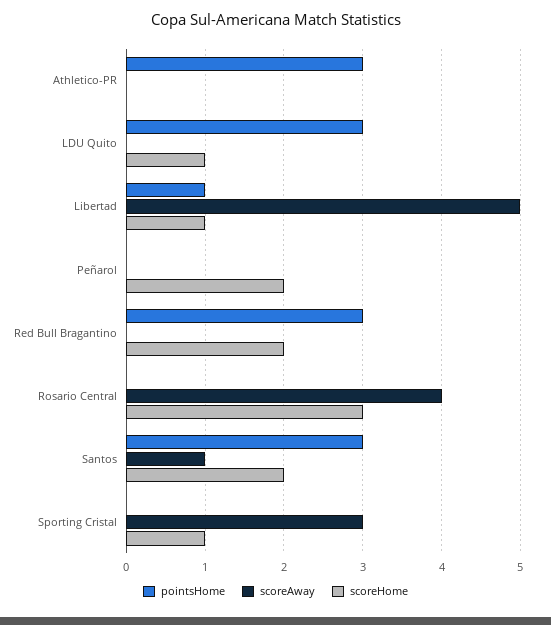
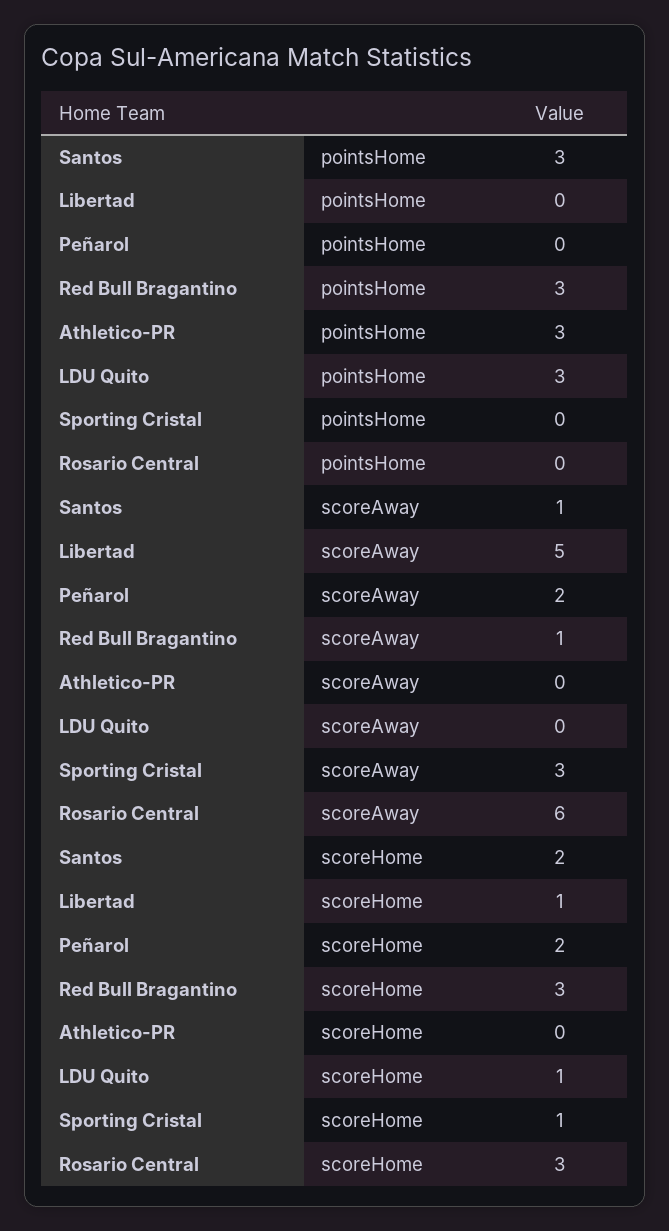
  {
    "pointsHome": {
      "Athletico-PR": 3,
      "LDU Quito": 3,
-     "Libertad": 1,
+     "Libertad": 0,
      "Peñarol": 0,
      "Red Bull Bragantino": 3,
      "Rosario Central": 0,
      "Santos": 3,
      "Sporting Cristal": 0
    },
    "scoreAway": {
      "Athletico-PR": 0,
      "LDU Quito": 0,
      "Libertad": 5,
-     "Peñarol": 0,
+     "Peñarol": 2,
-     "Red Bull Bragantino": 0,
+     "Red Bull Bragantino": 1,
-     "Rosario Central": 4,
+     "Rosario Central": 6,
      "Santos": 1,
      "Sporting Cristal": 3
    },
    "scoreHome": {
      "Athletico-PR": 0,
      "LDU Quito": 1,
      "Libertad": 1,
      "Peñarol": 2,
-     "Red Bull Bragantino": 2,
+     "Red Bull Bragantino": 3,
      "Rosario Central": 3,
      "Santos": 2,
      "Sporting Cristal": 1
    }
  }

